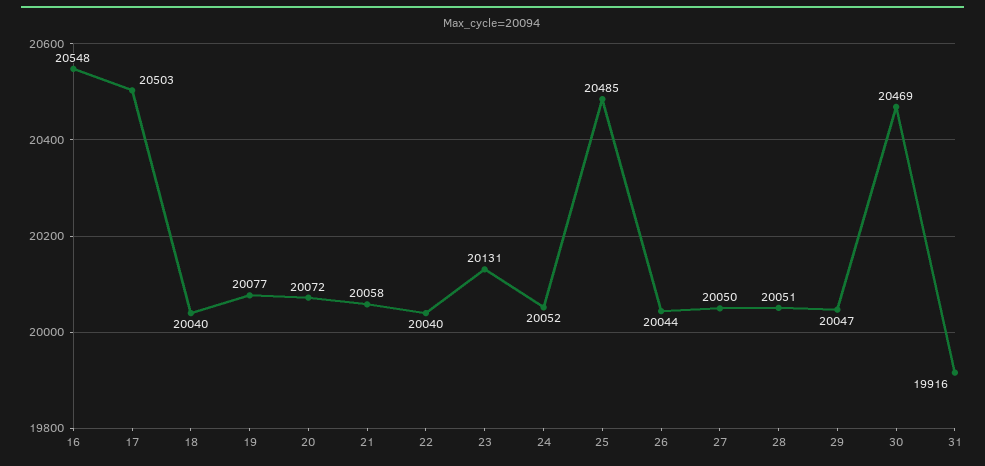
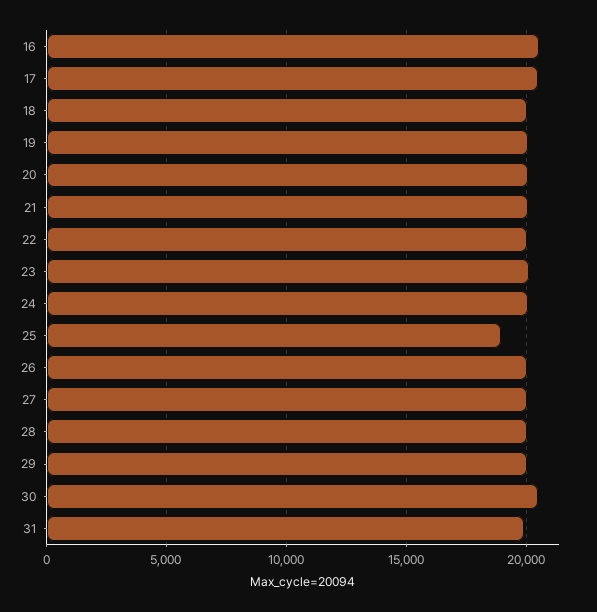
  {
    "16": 20548,
    "17": 20503,
    "18": 20040,
    "19": 20077,
    "20": 20072,
    "21": 20058,
    "22": 20040,
    "23": 20131,
    "24": 20052,
-   "25": 20485,
+   "25": 19000,
    "26": 20044,
    "27": 20050,
    "28": 20051,
    "29": 20047,
    "30": 20469,
    "31": 19916
  }

